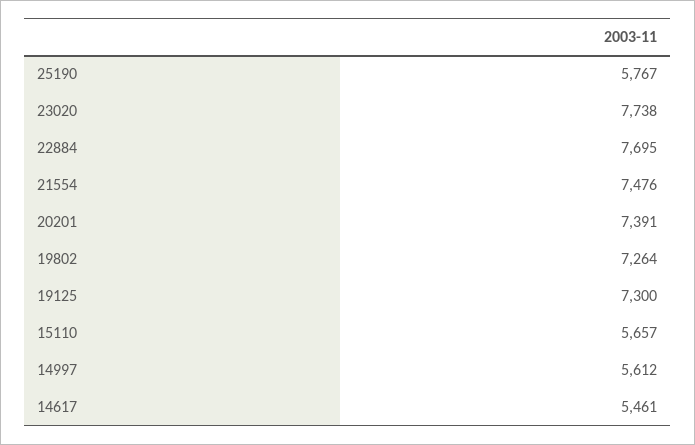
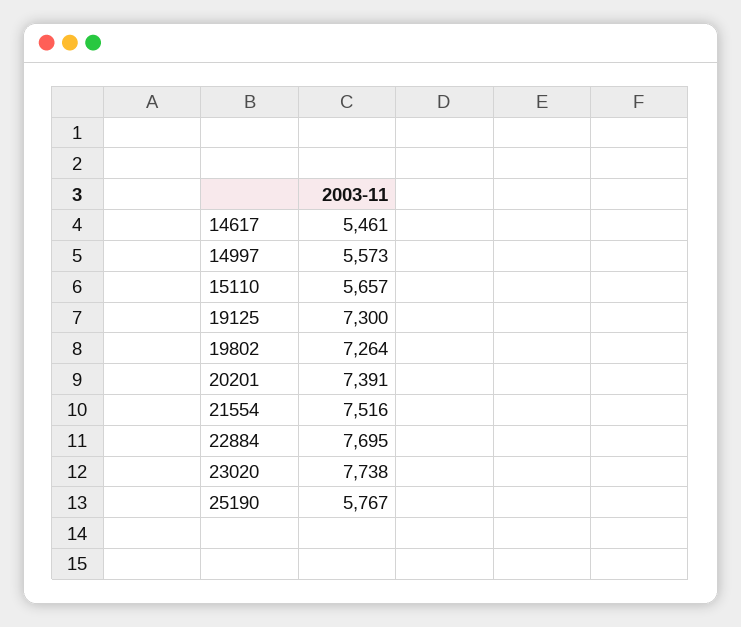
  {
    "25190": 5767,
    "23020": 7738,
    "22884": 7695,
-   "21554": 7476,
+   "21554": 7516,
    "20201": 7391,
    "19802": 7264,
    "19125": 7300,
    "15110": 5657,
-   "14997": 5612,
+   "14997": 5573,
    "14617": 5461
  }

